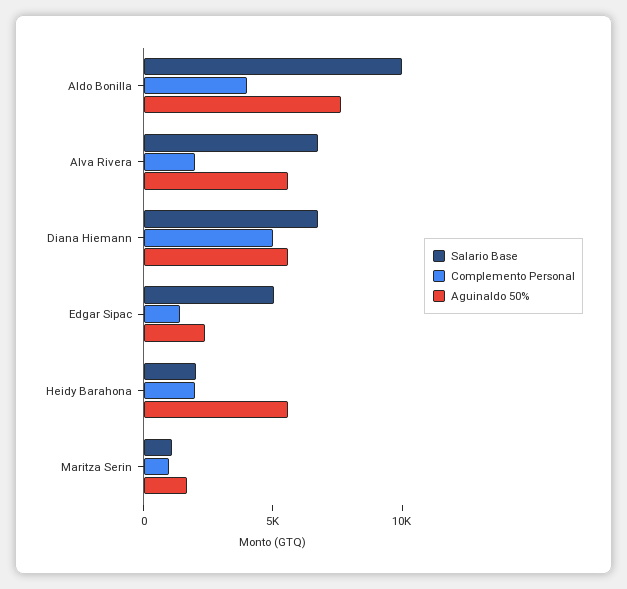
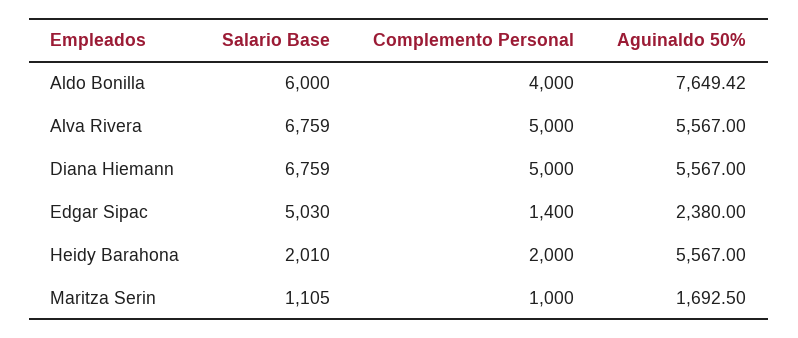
  {
    "Salario Base": {
-     "Aldo Bonilla": 10000,
+     "Aldo Bonilla": 6000,
      "Alva Rivera": 6759,
      "Diana Hiemann": 6759,
      "Edgar Sipac": 5030,
      "Heidy Barahona": 2010,
      "Maritza Serin": 1105
    },
    "Complemento Personal": {
      "Aldo Bonilla": 4000,
-     "Alva Rivera": 2000,
+     "Alva Rivera": 5000,
      "Diana Hiemann": 5000,
      "Edgar Sipac": 1400,
      "Heidy Barahona": 2000,
      "Maritza Serin": 1000
    },
    "Aguinaldo 50%": {
      "Aldo Bonilla": 7649.42,
      "Alva Rivera": 5567,
      "Diana Hiemann": 5567,
      "Edgar Sipac": 2380,
      "Heidy Barahona": 5567,
      "Maritza Serin": 1692.5
    }
  }

